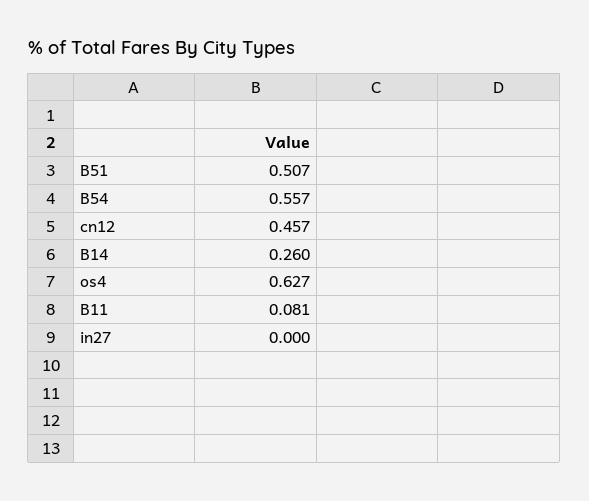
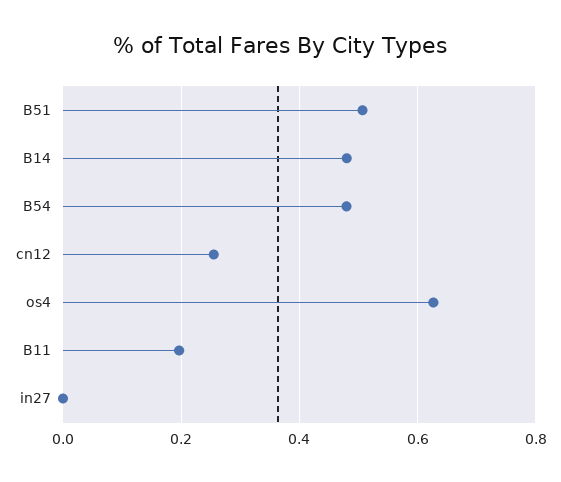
  {
    "B51": 0.507,
-   "B54": 0.557,
+   "B54": 0.48,
-   "cn12": 0.457,
+   "cn12": 0.26,
-   "B14": 0.26,
+   "B14": 0.48,
    "os4": 0.627,
-   "B11": 0.081,
+   "B11": 0.2,
    "in27": 0
  }

